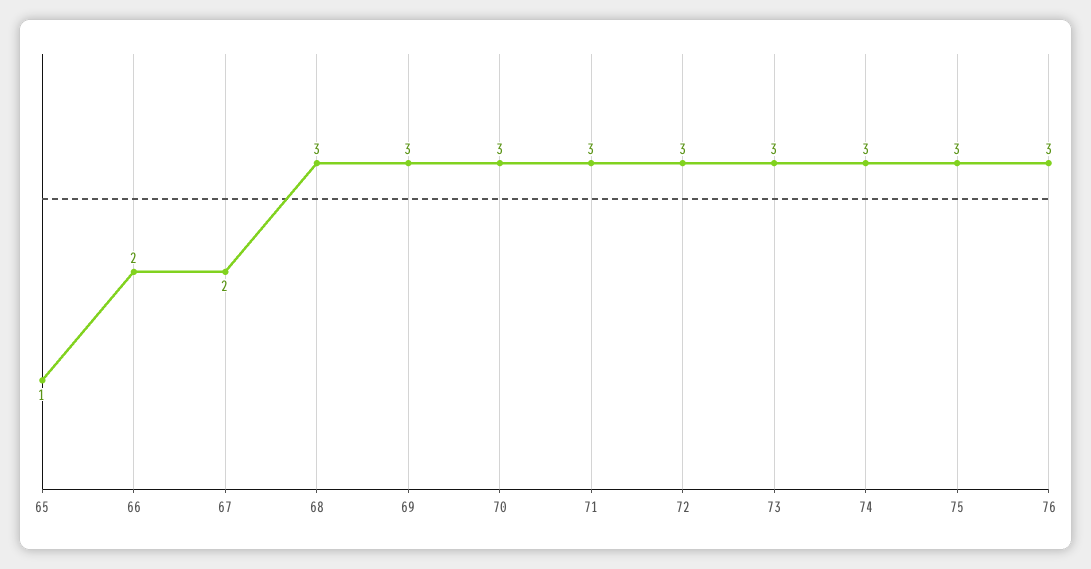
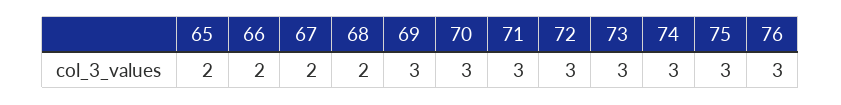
  {
-   "65": 1,
+   "65": 2,
    "66": 2,
    "67": 2,
-   "68": 3,
+   "68": 2,
    "69": 3,
    "70": 3,
    "71": 3,
    "72": 3,
    "73": 3,
    "74": 3,
    "75": 3,
    "76": 3
  }

